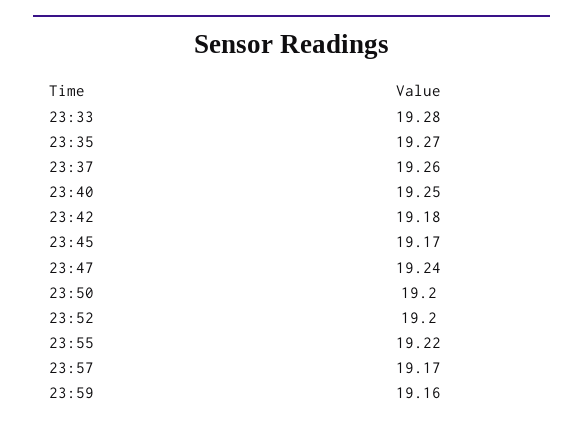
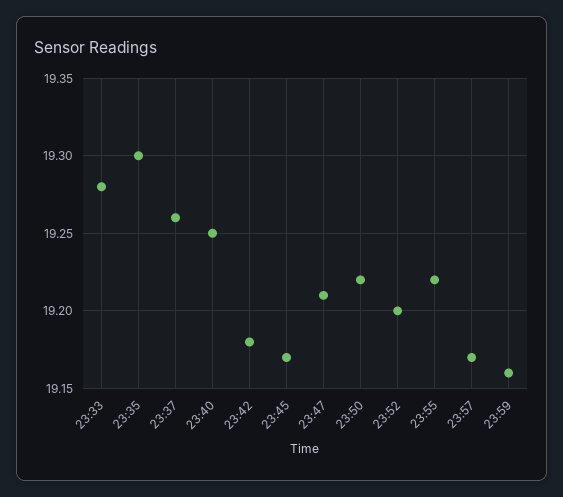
  {
    "23:33": 19.28,
-   "23:35": 19.27,
+   "23:35": 19.3,
    "23:37": 19.26,
    "23:40": 19.25,
    "23:42": 19.18,
    "23:45": 19.17,
-   "23:47": 19.24,
+   "23:47": 19.21,
-   "23:50": 19.2,
+   "23:50": 19.22,
    "23:52": 19.2,
    "23:55": 19.22,
    "23:57": 19.17,
    "23:59": 19.16
  }

